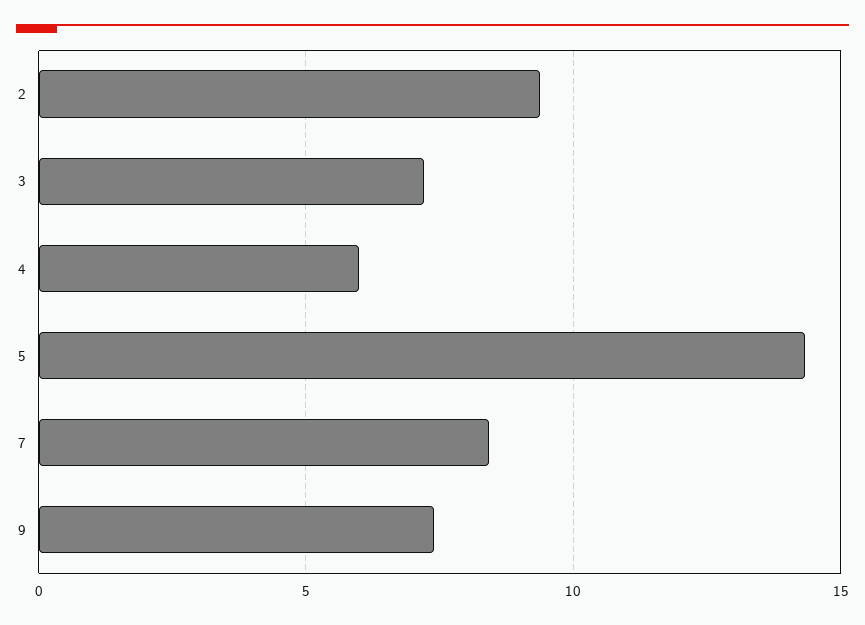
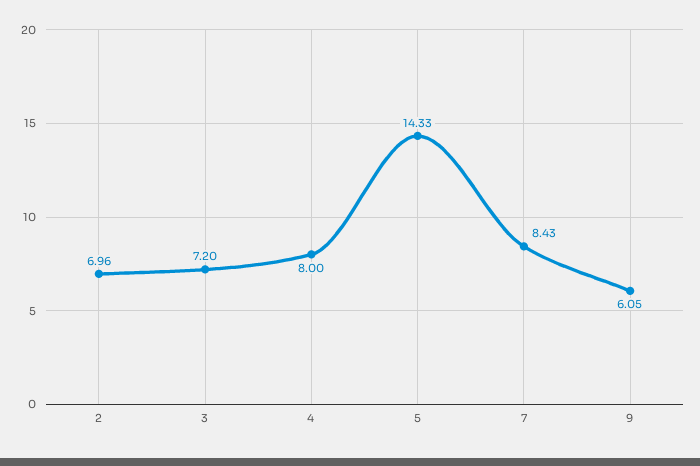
  {
-   "2": 9.5,
+   "2": 6.96,
    "3": 7.2,
-   "4": 6,
+   "4": 8,
    "5": 14.33,
    "7": 8.43,
-   "9": 7.5
+   "9": 6.05
  }

